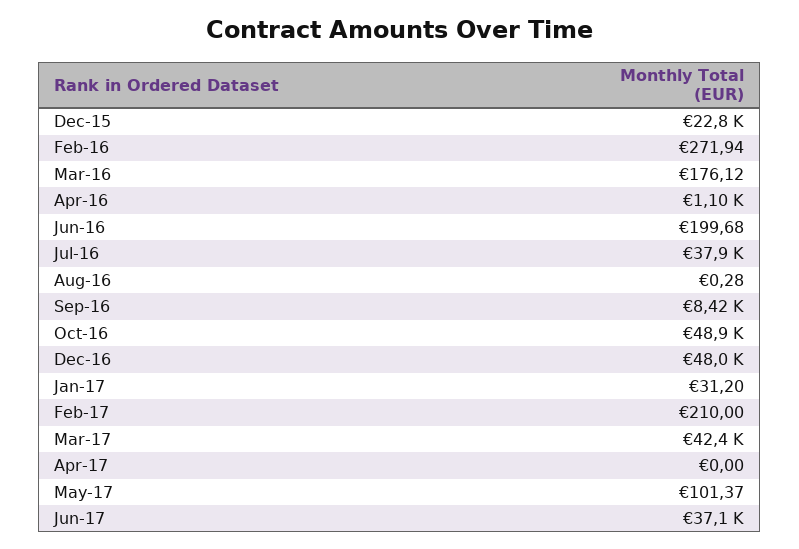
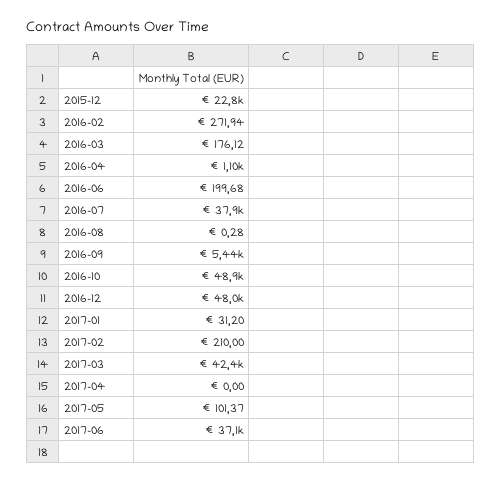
  {
    "Dec-15": 22800,
    "Feb-16": 271.94,
    "Mar-16": 176.12,
    "Apr-16": 1100,
    "Jun-16": 199.68,
    "Jul-16": 37900,
    "Aug-16": 0.28,
-   "Sep-16": 8420,
+   "Sep-16": 5440,
    "Oct-16": 48900,
    "Dec-16": 48000,
    "Jan-17": 31.2,
    "Feb-17": 210,
    "Mar-17": 42400,
    "Apr-17": 0,
    "May-17": 101.37,
    "Jun-17": 37100
  }

